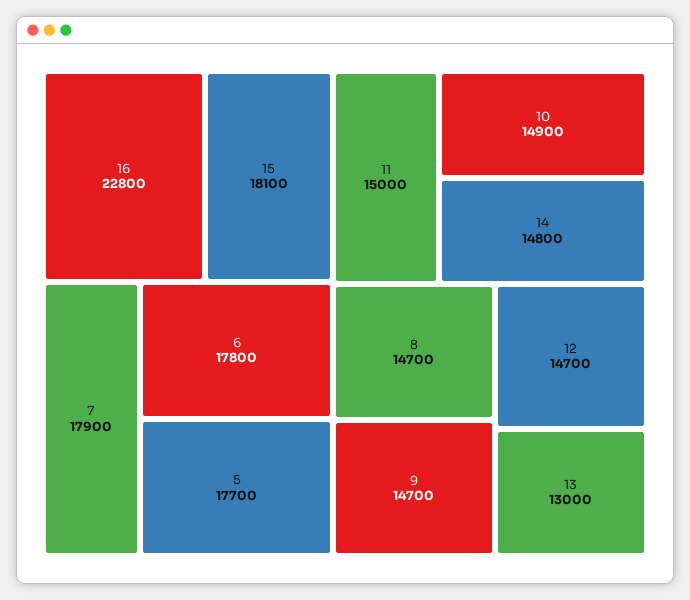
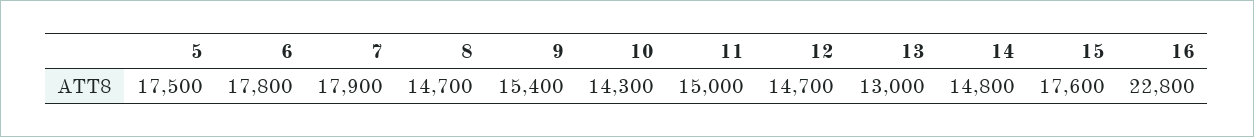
  {
    "16": 22800,
-   "15": 18100,
+   "15": 17600,
    "7": 17900,
    "6": 17800,
-   "5": 17700,
+   "5": 17500,
    "11": 15000,
-   "10": 14900,
+   "10": 14300,
    "14": 14800,
    "8": 14700,
-   "9": 14700,
+   "9": 15400,
    "12": 14700,
    "13": 13000
  }

